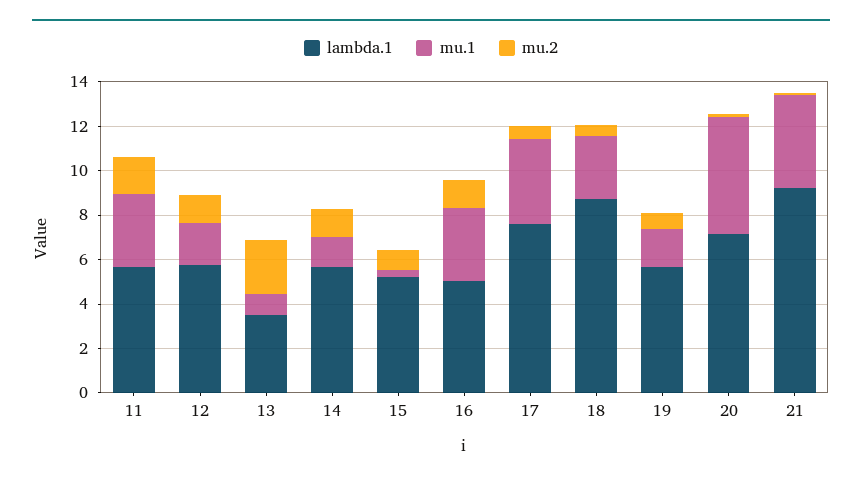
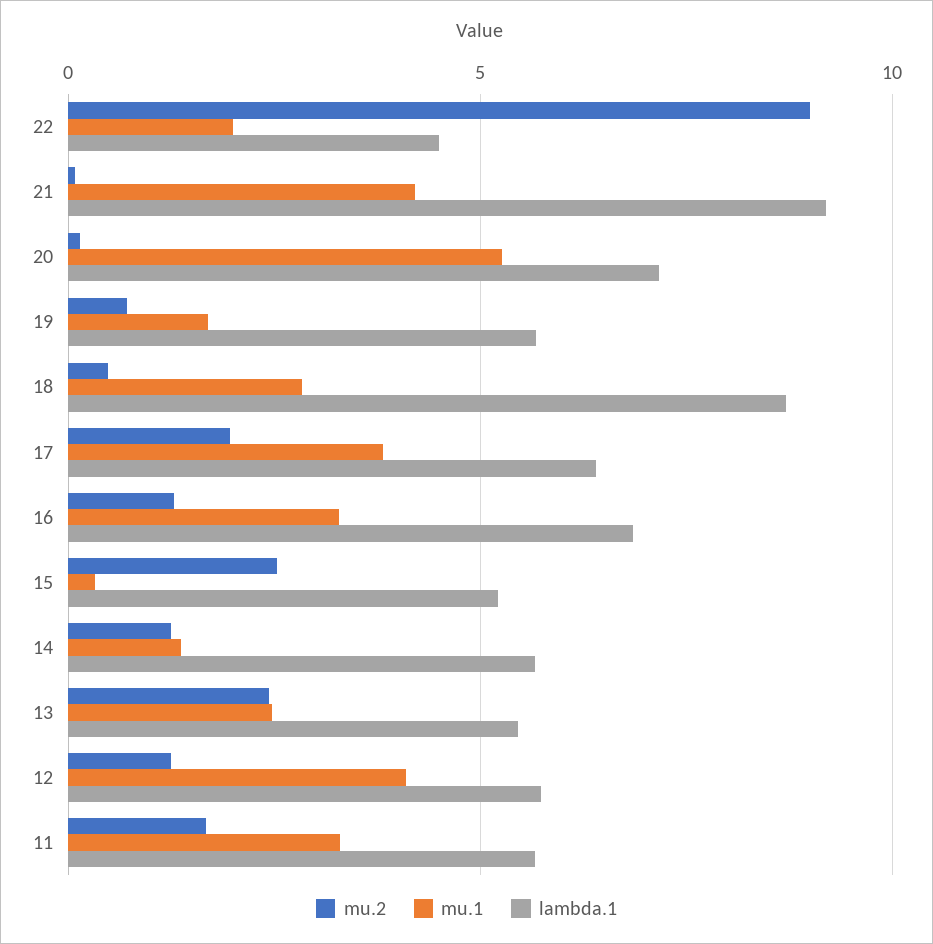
  {
    "lambda.1": {
      "11": 5.5,
      "12": 5.5,
-     "13": 3.5,
+     "13": 5.5,
      "14": 5.5,
      "15": 5,
-     "16": 5,
+     "16": 7,
-     "17": 7.5,
+     "17": 6.5,
      "18": 8.5,
      "19": 5.5,
      "20": 7,
-     "21": 9
+     "21": 9,
+     "22": 4.5
    },
    "mu.1": {
      "11": 3.5,
-     "12": 2,
+     "12": 4,
-     "13": 1,
+     "13": 2.5,
      "14": 1.5,
      "15": 0.5,
      "16": 3.5,
      "17": 4,
      "18": 3,
      "19": 1.5,
      "20": 5.5,
-     "21": 4
+     "21": 4,
+     "22": 2
    },
    "mu.2": {
      "11": 1.5,
      "12": 1.5,
      "13": 2.5,
      "14": 1.5,
-     "15": 1,
+     "15": 2.5,
      "16": 1.5,
-     "17": 0.5,
+     "17": 2,
      "18": 0.5,
      "19": 0.5,
      "20": 0,
-     "21": 0
+     "21": 0,
+     "22": 9
    }
  }

